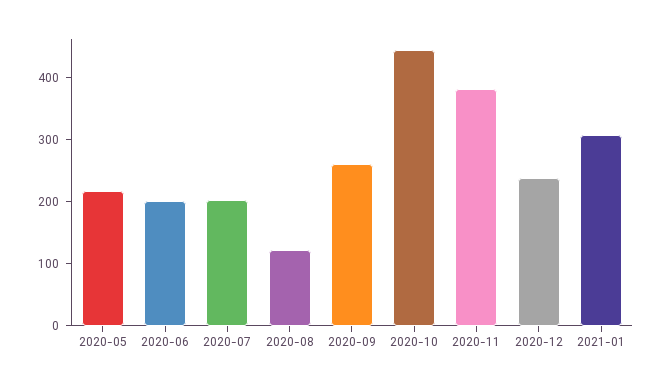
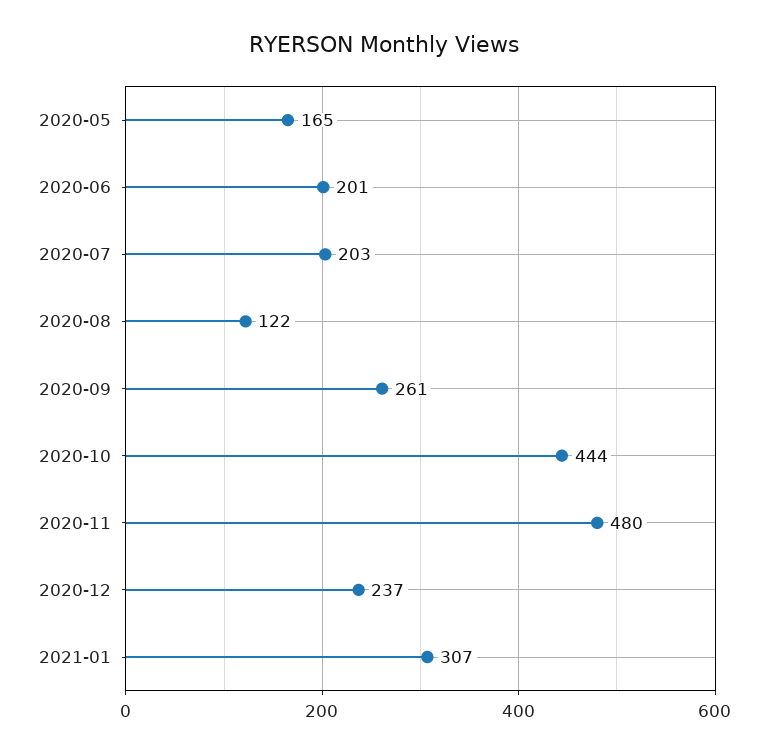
  {
-   "2020-05": 220,
+   "2020-05": 165,
    "2020-06": 201,
    "2020-07": 203,
    "2020-08": 122,
    "2020-09": 261,
    "2020-10": 444,
-   "2020-11": 380,
+   "2020-11": 480,
    "2020-12": 237,
    "2021-01": 307
  }

